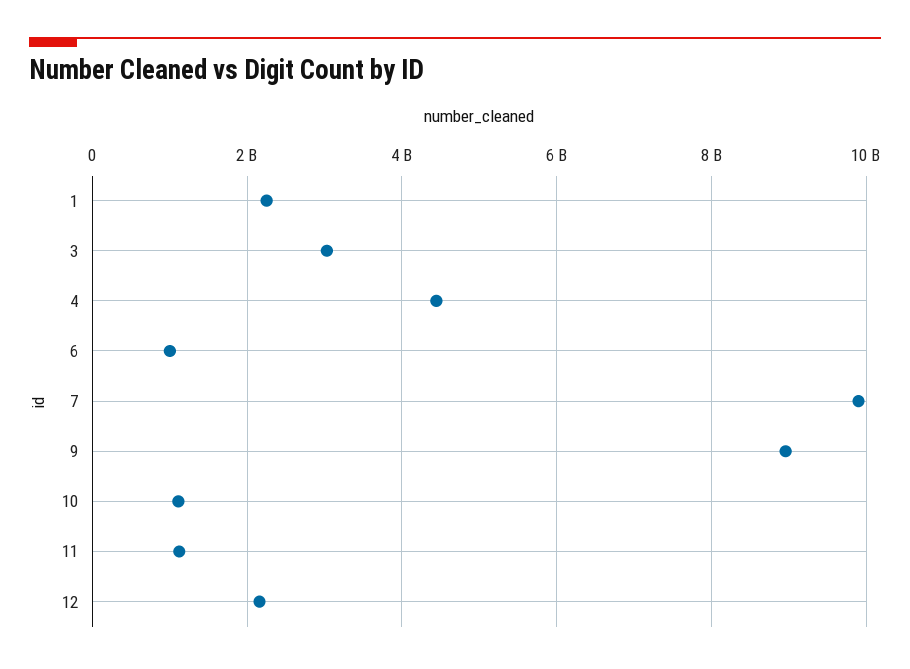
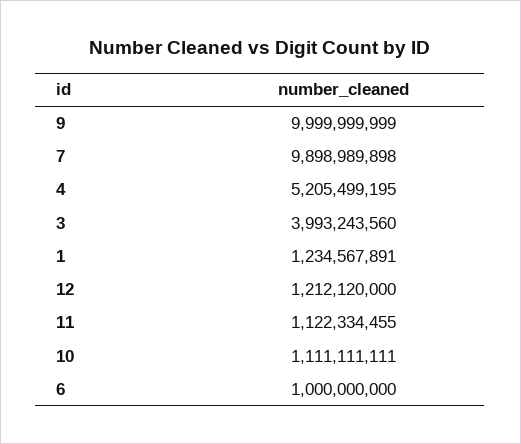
  {
-   "1": 2200000000,
+   "1": 1234567891,
-   "3": 3000000000,
+   "3": 3993243560,
-   "4": 4400000000,
+   "4": 5205499195,
    "6": 1000000000,
    "7": 9898989898,
-   "9": 9000000000,
+   "9": 9999999999,
    "10": 1111111111,
    "11": 1122334455,
-   "12": 2200000000
+   "12": 1212120000
  }

